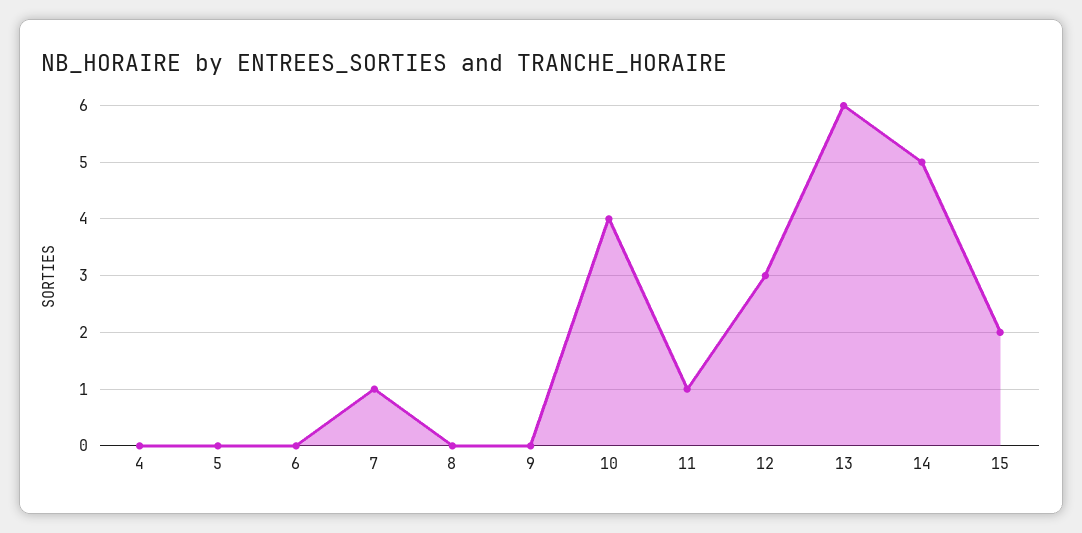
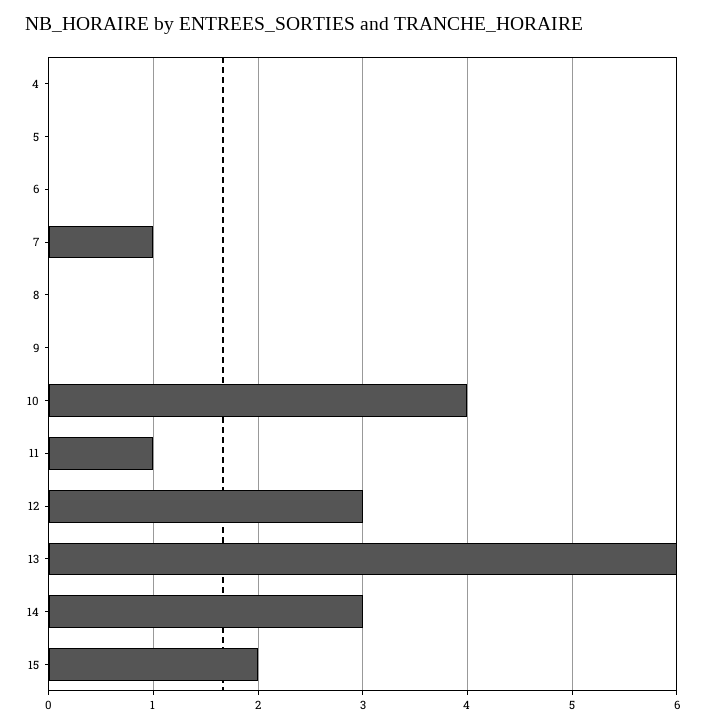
  {
    "4": 0,
    "5": 0,
    "6": 0,
    "7": 1,
    "8": 0,
    "9": 0,
    "10": 4,
    "11": 1,
    "12": 3,
    "13": 6,
-   "14": 5,
+   "14": 3,
    "15": 2
  }

